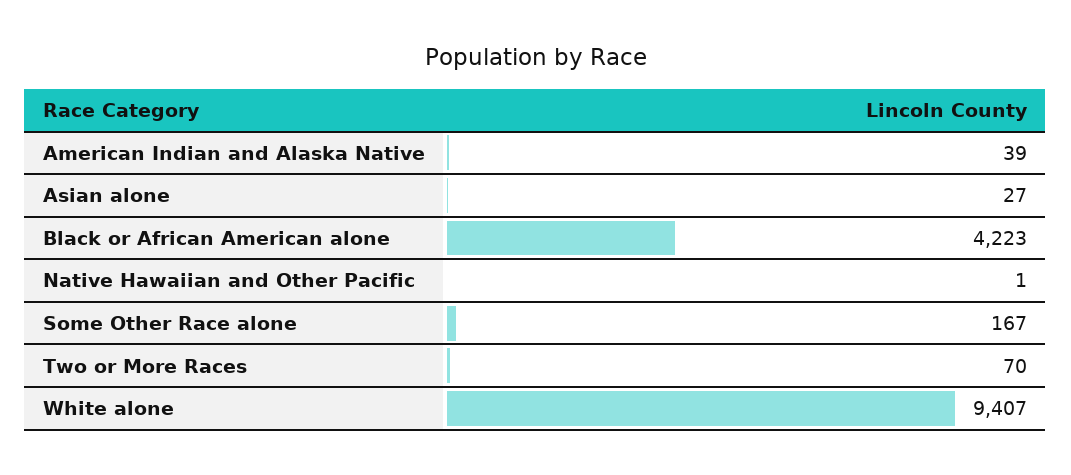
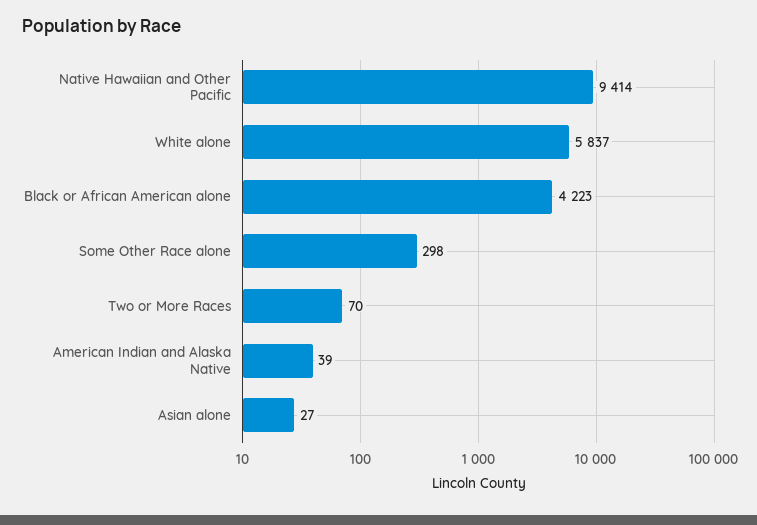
  {
    "American Indian and Alaska Native": 39,
    "Asian alone": 27,
    "Black or African American alone": 4223,
-   "Native Hawaiian and Other Pacific": 1,
+   "Native Hawaiian and Other Pacific": 9414,
-   "Some Other Race alone": 167,
+   "Some Other Race alone": 298,
    "Two or More Races": 70,
-   "White alone": 9407
+   "White alone": 5837
  }

